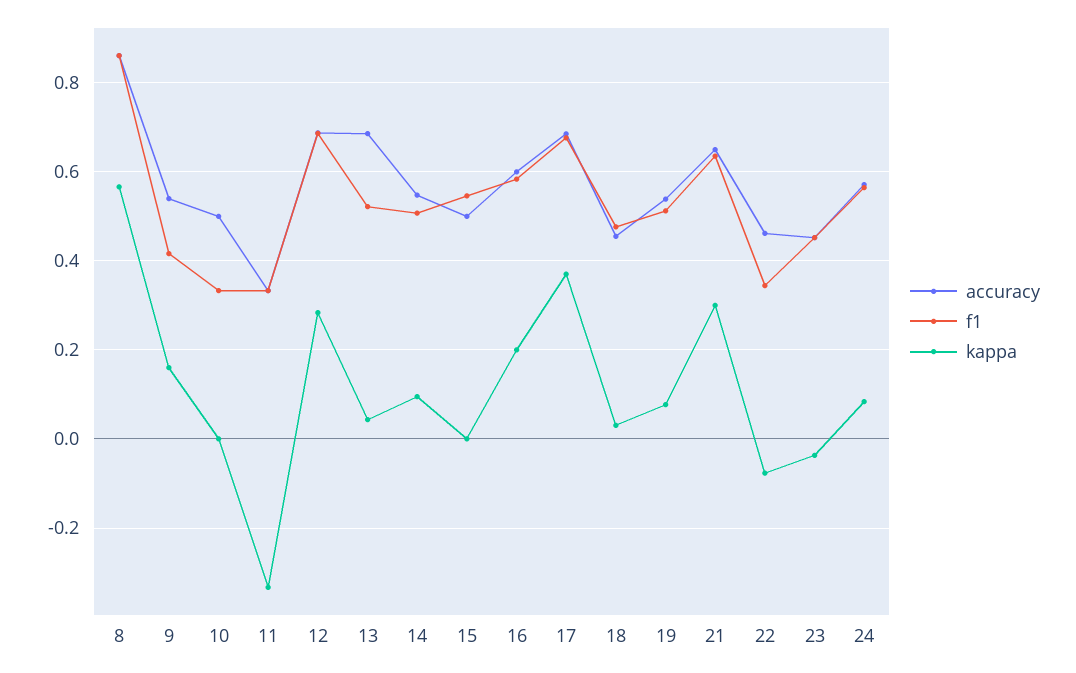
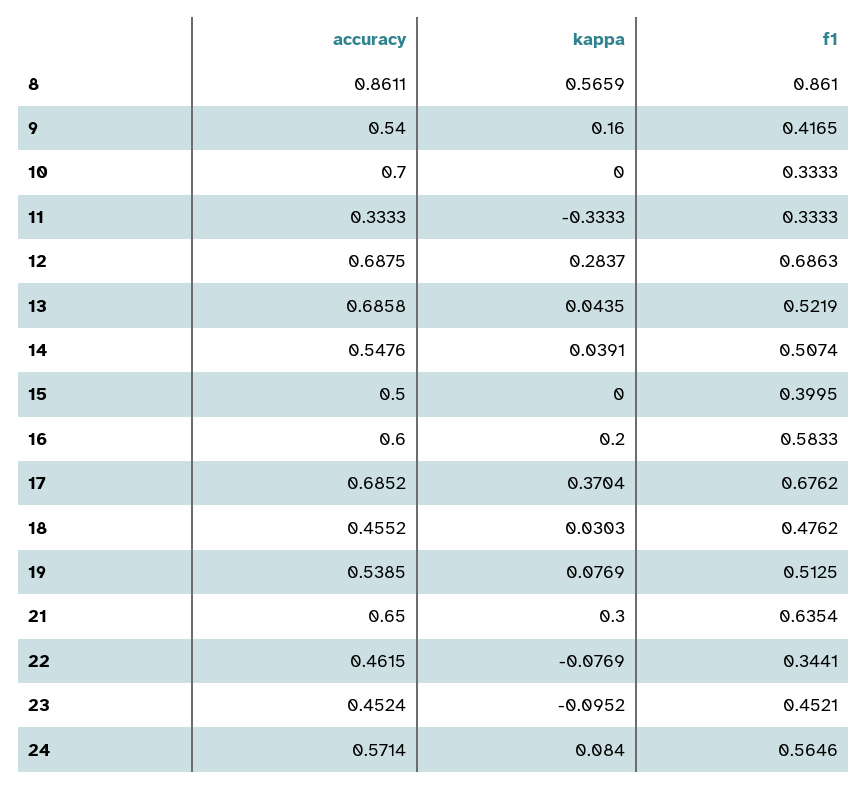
  {
    "accuracy": {
      "8": 0.8611,
      "9": 0.54,
-     "10": 0.5,
+     "10": 0.7,
      "11": 0.3333,
      "12": 0.6875,
      "13": 0.6858,
      "14": 0.5476,
      "15": 0.5,
      "16": 0.6,
      "17": 0.6852,
      "18": 0.4552,
      "19": 0.5385,
      "21": 0.65,
      "22": 0.4615,
      "23": 0.4524,
      "24": 0.5714
    },
    "f1": {
      "8": 0.861,
      "9": 0.4165,
      "10": 0.3333,
      "11": 0.3333,
      "12": 0.6863,
      "13": 0.5219,
      "14": 0.5074,
-     "15": 0.54,
+     "15": 0.3995,
      "16": 0.5833,
      "17": 0.6762,
      "18": 0.4762,
      "19": 0.5125,
      "21": 0.6354,
      "22": 0.3441,
      "23": 0.4521,
      "24": 0.5646
    },
    "kappa": {
      "8": 0.5659,
      "9": 0.16,
      "10": 0,
      "11": -0.3333,
      "12": 0.2837,
      "13": 0.0435,
-     "14": 0.1,
+     "14": 0.0391,
      "15": 0,
      "16": 0.2,
      "17": 0.3704,
      "18": 0.0303,
      "19": 0.0769,
      "21": 0.3,
      "22": -0.0769,
-     "23": -0.04,
+     "23": -0.0952,
      "24": 0.084
    }
  }

